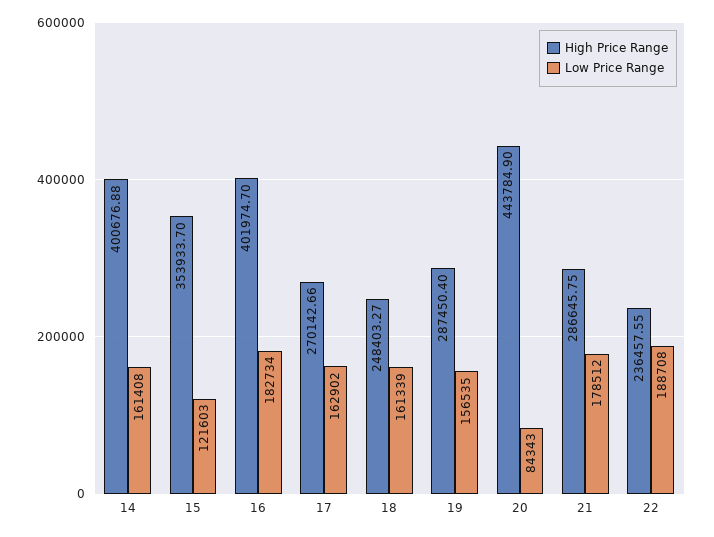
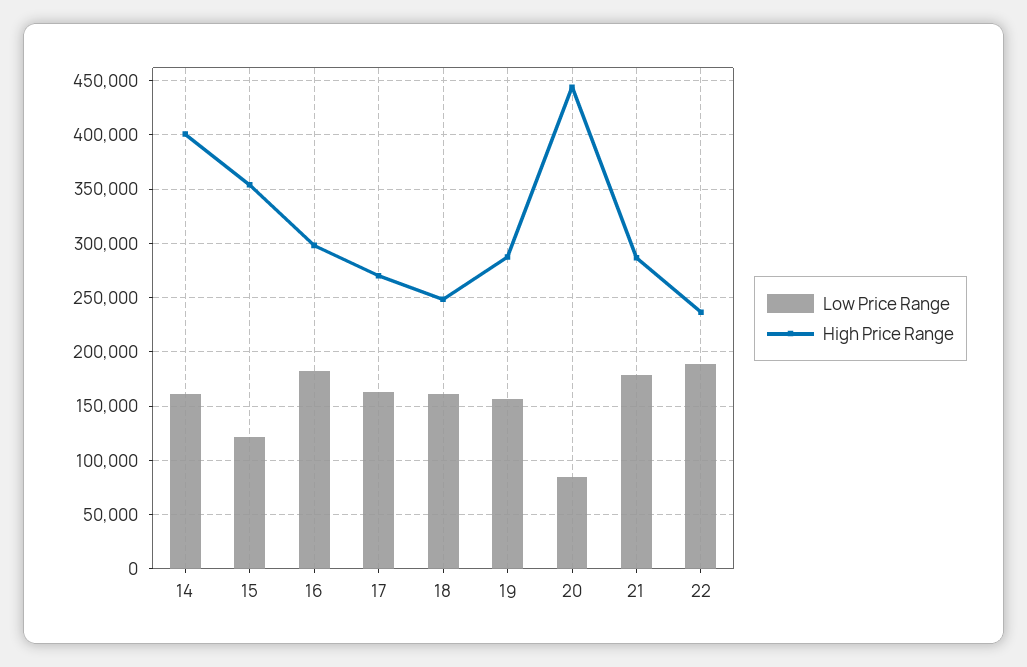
  {
    "High Price Range": {
      "14": 400676.88,
      "15": 353933.7,
-     "16": 401974.7,
+     "16": 300000,
      "17": 270142.66,
      "18": 248403.27,
      "19": 287450.4,
      "20": 443784.9,
      "21": 286645.75,
      "22": 236457.55
    },
    "Low Price Range": {
      "14": 161408,
      "15": 121603,
      "16": 182734,
      "17": 162902,
      "18": 161339,
      "19": 156535,
      "20": 84343,
      "21": 178512,
      "22": 188708
    }
  }

